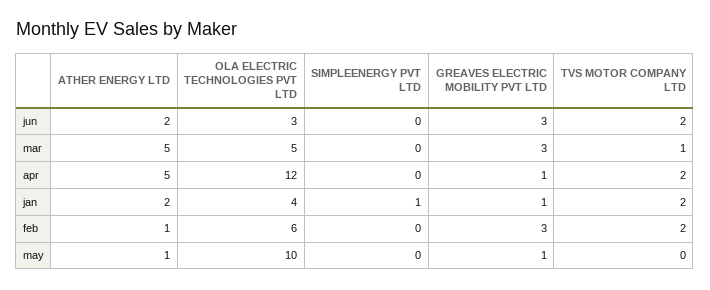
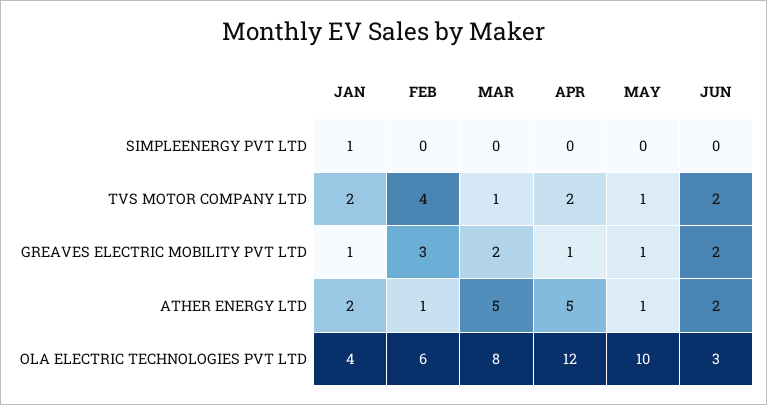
  {
    "ATHER ENERGY LTD": {
      "jun": 2,
      "mar": 5,
      "apr": 5,
      "jan": 2,
      "feb": 1,
      "may": 1
    },
    "OLA ELECTRIC TECHNOLOGIES PVT LTD": {
      "jun": 3,
-     "mar": 5,
+     "mar": 8,
      "apr": 12,
      "jan": 4,
      "feb": 6,
      "may": 10
    },
    "SIMPLEENERGY PVT LTD": {
      "jun": 0,
      "mar": 0,
      "apr": 0,
      "jan": 1,
      "feb": 0,
      "may": 0
    },
    "GREAVES ELECTRIC MOBILITY PVT LTD": {
-     "jun": 3,
+     "jun": 2,
-     "mar": 3,
+     "mar": 2,
      "apr": 1,
      "jan": 1,
      "feb": 3,
      "may": 1
    },
    "TVS MOTOR COMPANY LTD": {
      "jun": 2,
      "mar": 1,
      "apr": 2,
      "jan": 2,
-     "feb": 2,
+     "feb": 4,
-     "may": 0
+     "may": 1
    }
  }

